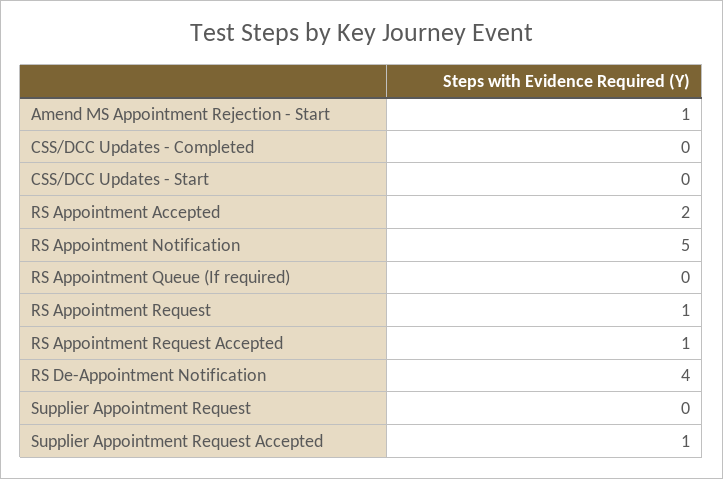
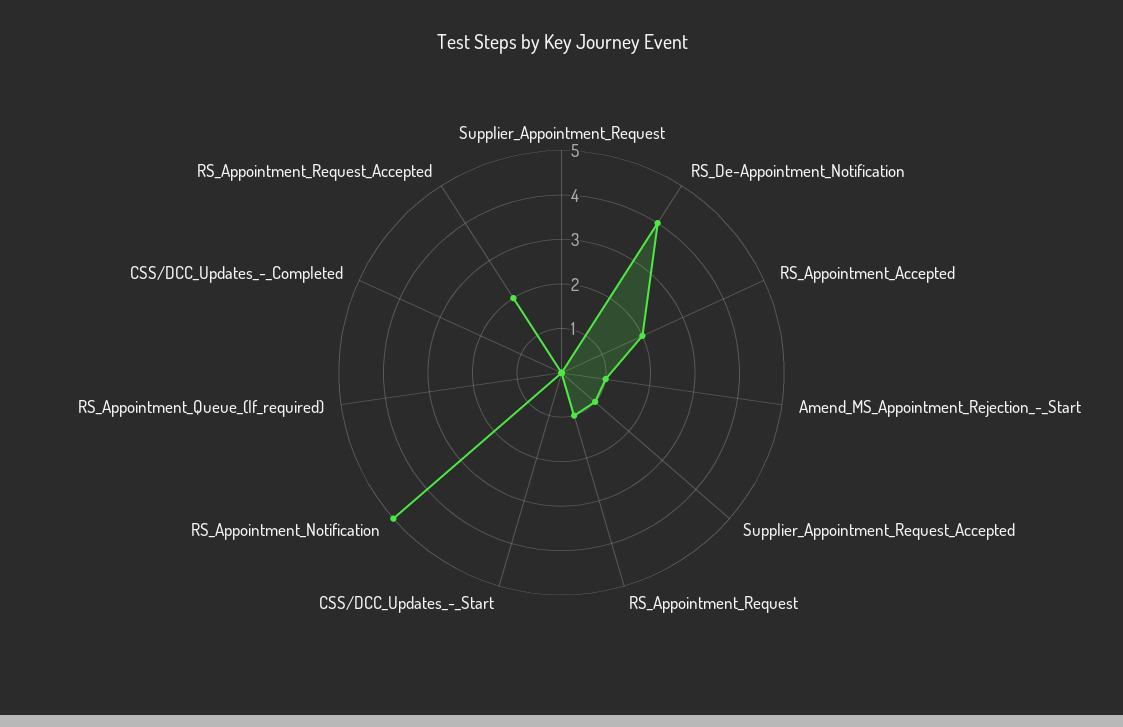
  {
    "Amend MS Appointment Rejection - Start": 1,
    "CSS/DCC Updates - Completed": 0,
    "CSS/DCC Updates - Start": 0,
    "RS Appointment Accepted": 2,
    "RS Appointment Notification": 5,
    "RS Appointment Queue (If required)": 0,
    "RS Appointment Request": 1,
-   "RS Appointment Request Accepted": 1,
+   "RS Appointment Request Accepted": 2,
    "RS De-Appointment Notification": 4,
    "Supplier Appointment Request": 0,
    "Supplier Appointment Request Accepted": 1
  }

